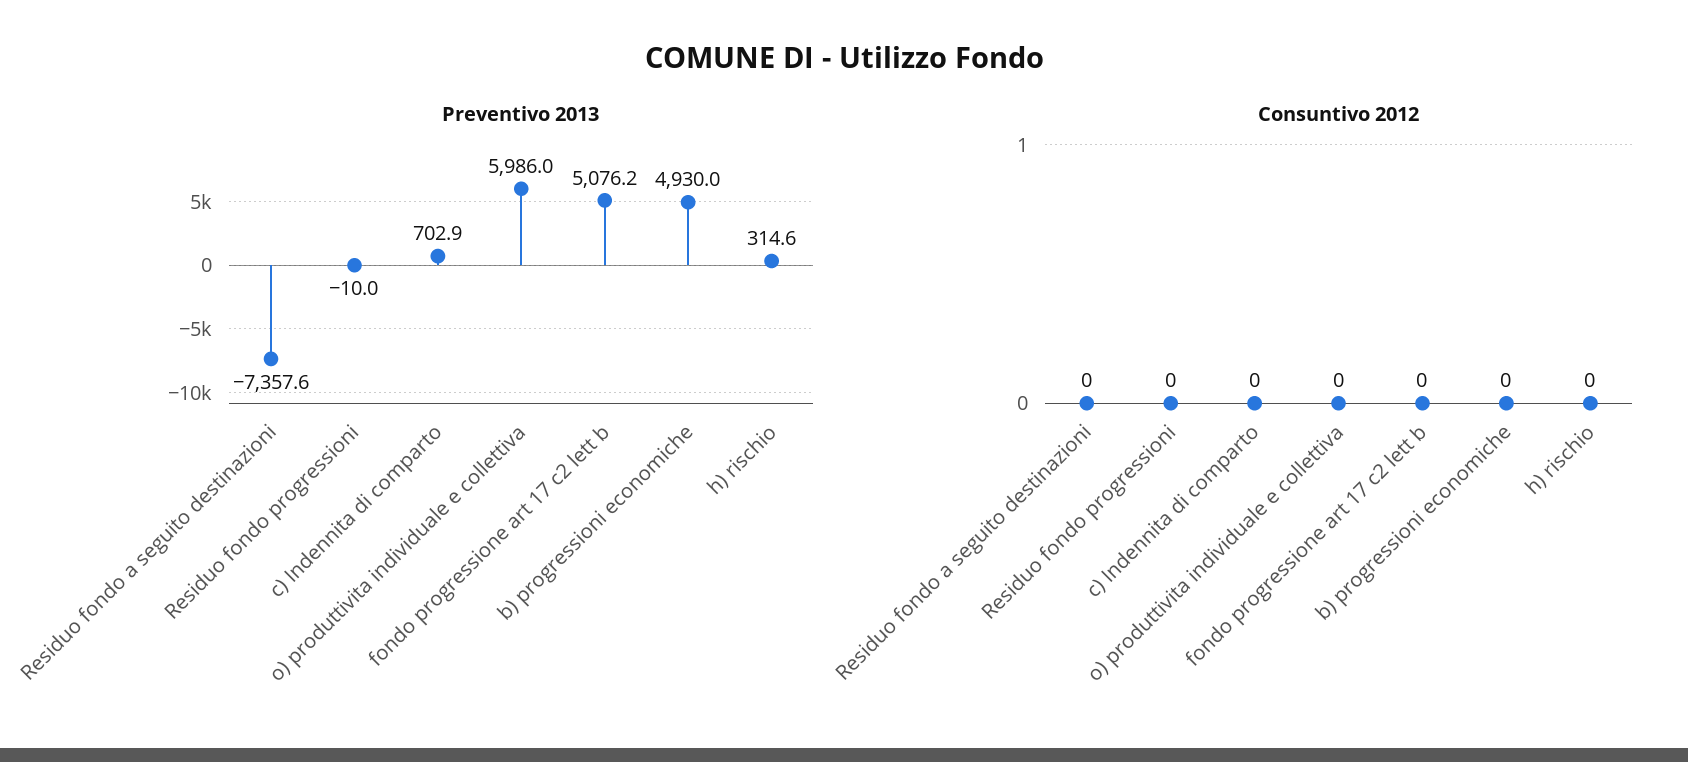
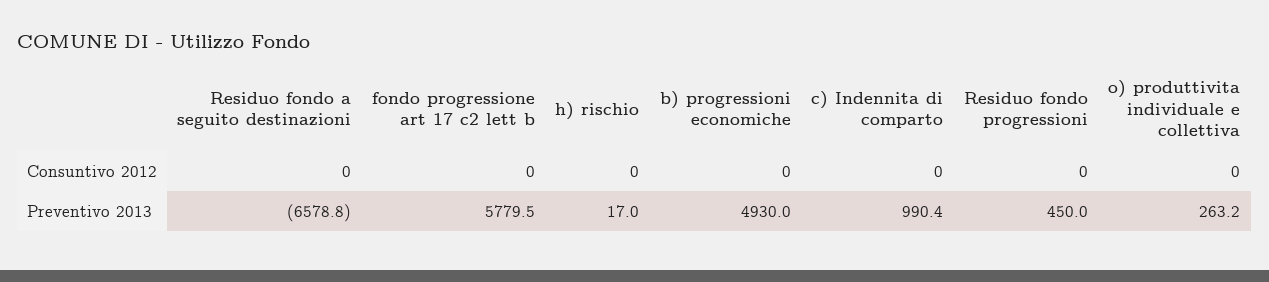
  {
    "Preventivo 2013": {
-     "Residuo fondo a seguito destinazioni": -7357.6,
+     "Residuo fondo a seguito destinazioni": -6578.8,
-     "Residuo fondo progressioni": -10,
+     "Residuo fondo progressioni": 450,
-     "c) Indennita di comparto": 702.9,
+     "c) Indennita di comparto": 990.4,
-     "o) produttivita individuale e collettiva": 5986,
+     "o) produttivita individuale e collettiva": 263.2,
-     "fondo progressione art 17 c2 lett b": 5076.2,
+     "fondo progressione art 17 c2 lett b": 5779.5,
      "b) progressioni economiche": 4930,
-     "h) rischio": 314.6
+     "h) rischio": 17
    },
    "Consuntivo 2012": {
      "Residuo fondo a seguito destinazioni": 0,
      "Residuo fondo progressioni": 0,
      "c) Indennita di comparto": 0,
      "o) produttivita individuale e collettiva": 0,
      "fondo progressione art 17 c2 lett b": 0,
      "b) progressioni economiche": 0,
      "h) rischio": 0
    }
  }

